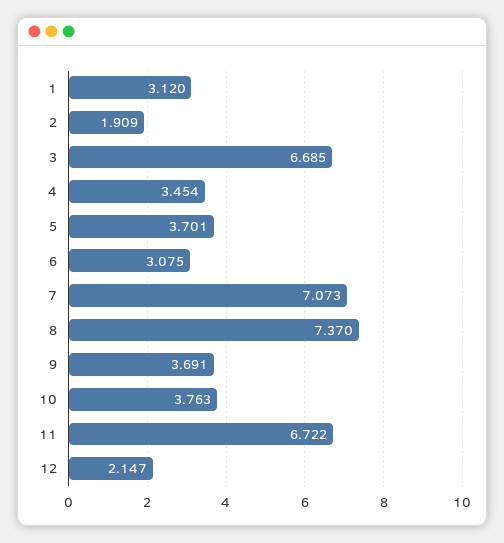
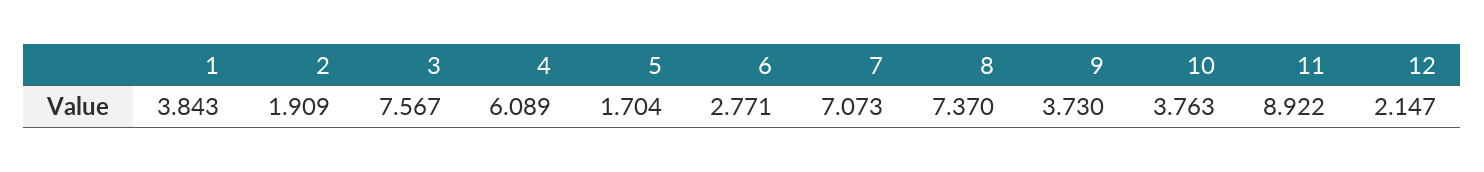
  {
-   "1": 3.12,
+   "1": 3.843,
    "2": 1.909,
-   "3": 6.685,
+   "3": 7.567,
-   "4": 3.454,
+   "4": 6.089,
-   "5": 3.701,
+   "5": 1.704,
-   "6": 3.075,
+   "6": 2.771,
    "7": 7.073,
    "8": 7.37,
-   "9": 3.691,
+   "9": 3.73,
    "10": 3.763,
-   "11": 6.722,
+   "11": 8.922,
    "12": 2.147
  }

